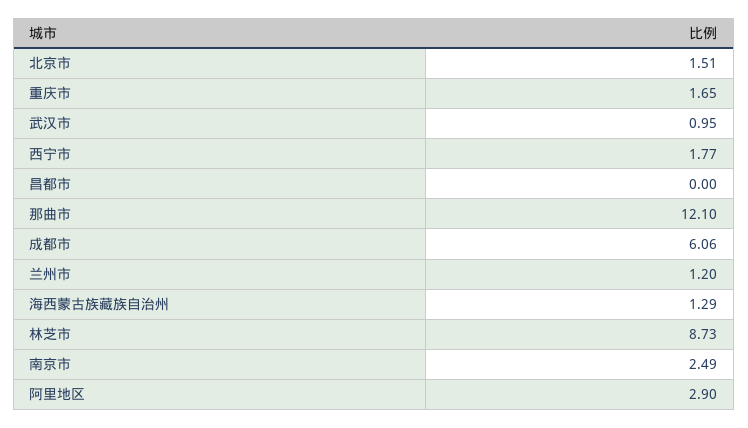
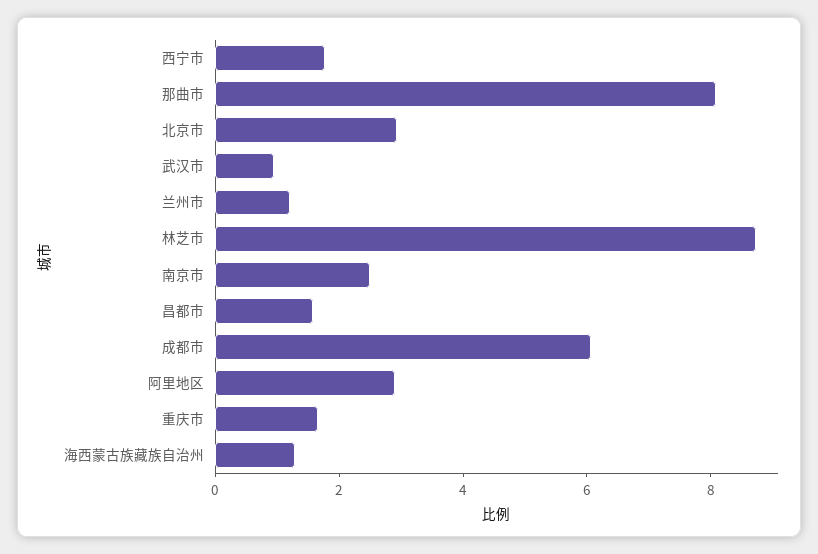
  {
-   "北京市": 1.51,
+   "北京市": 3,
    "重庆市": 1.65,
    "武汉市": 0.95,
    "西宁市": 1.77,
-   "昌都市": 0,
+   "昌都市": 1.5,
-   "那曲市": 12.1,
+   "那曲市": 8,
    "成都市": 6.06,
    "兰州市": 1.2,
    "海西蒙古族藏族自治州": 1.29,
    "林芝市": 8.73,
    "南京市": 2.49,
    "阿里地区": 2.9
  }

